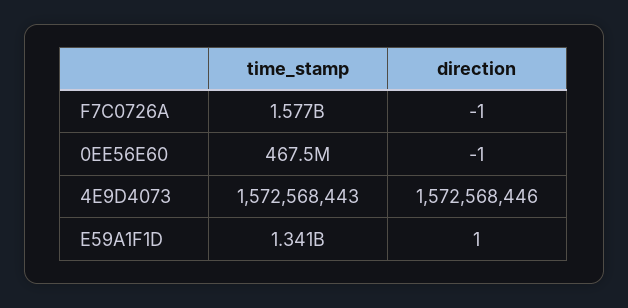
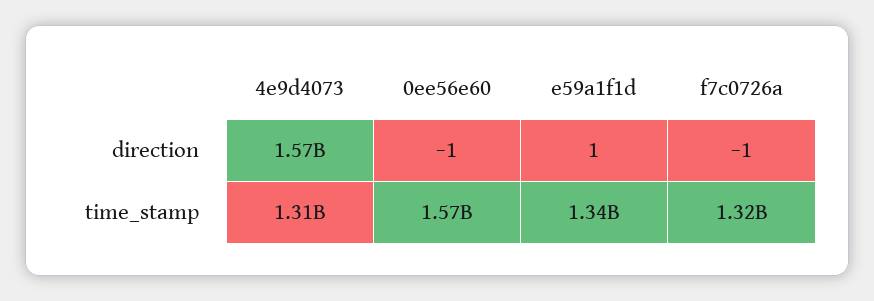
  {
    "time_stamp": {
-     "F7C0726A": 1577000000,
+     "F7C0726A": 1320000000,
-     "0EE56E60": 467500000,
+     "0EE56E60": 1570000000,
-     "4E9D4073": 1572568443,
+     "4E9D4073": 1310000000,
      "E59A1F1D": 1341000000
    },
    "direction": {
      "F7C0726A": -1,
      "0EE56E60": -1,
      "4E9D4073": 1572568446,
      "E59A1F1D": 1
    }
  }

